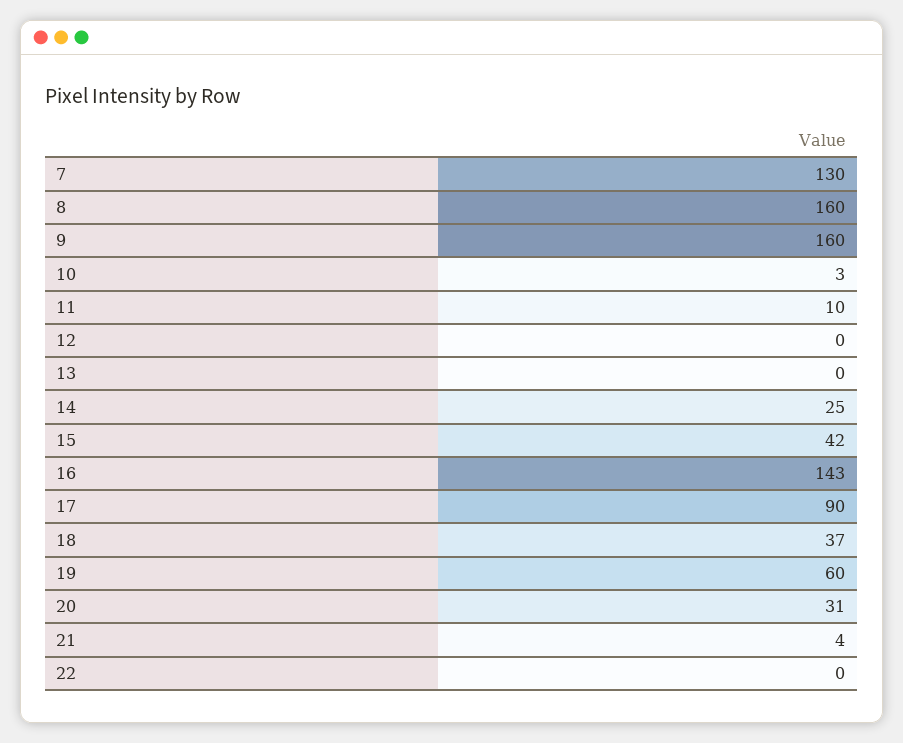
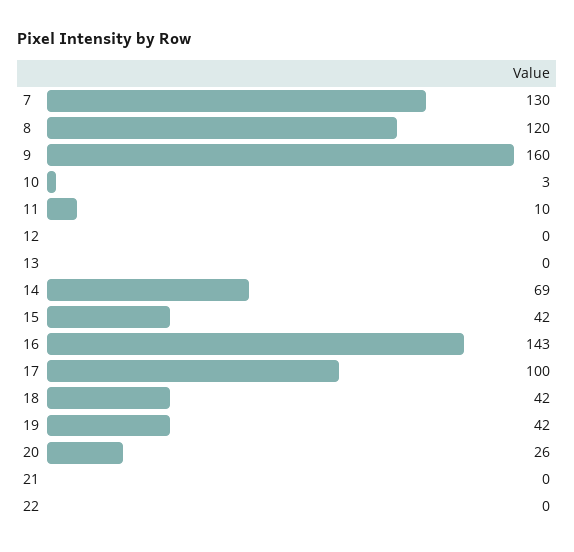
  {
    "7": 130,
-   "8": 160,
+   "8": 120,
    "9": 160,
    "10": 3,
    "11": 10,
    "12": 0,
    "13": 0,
-   "14": 25,
+   "14": 69,
    "15": 42,
    "16": 143,
-   "17": 90,
+   "17": 100,
-   "18": 37,
+   "18": 42,
-   "19": 60,
+   "19": 42,
-   "20": 31,
+   "20": 26,
-   "21": 4,
+   "21": 0,
    "22": 0
  }

